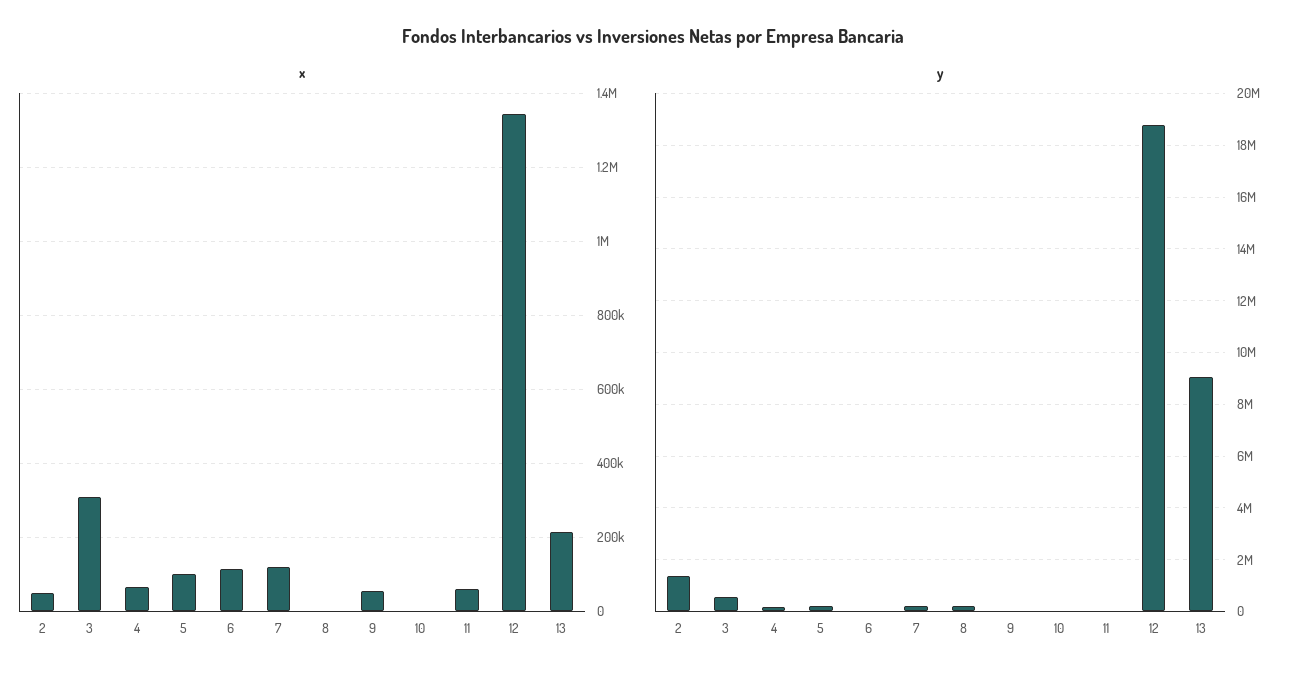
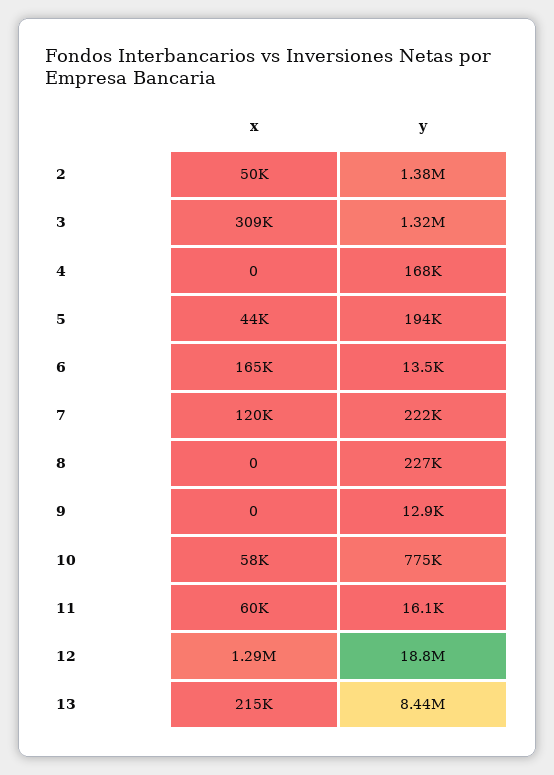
  {
    "x": {
      "2": 50000,
      "3": 309000,
-     "4": 60000,
+     "4": 0,
-     "5": 100000,
+     "5": 44000,
-     "6": 120000,
+     "6": 165000,
      "7": 120000,
      "8": 0,
-     "9": 60000,
+     "9": 0,
-     "10": 0,
+     "10": 58000,
      "11": 60000,
-     "12": 1340000,
+     "12": 1290000,
      "13": 215000
    },
    "y": {
      "2": 1380000,
-     "3": 500000,
+     "3": 1320000,
      "4": 168000,
      "5": 194000,
      "6": 13500,
      "7": 222000,
      "8": 227000,
      "9": 12900,
-     "10": 0,
+     "10": 775000,
      "11": 16100,
      "12": 18800000,
-     "13": 9000000
+     "13": 8440000
    }
  }

